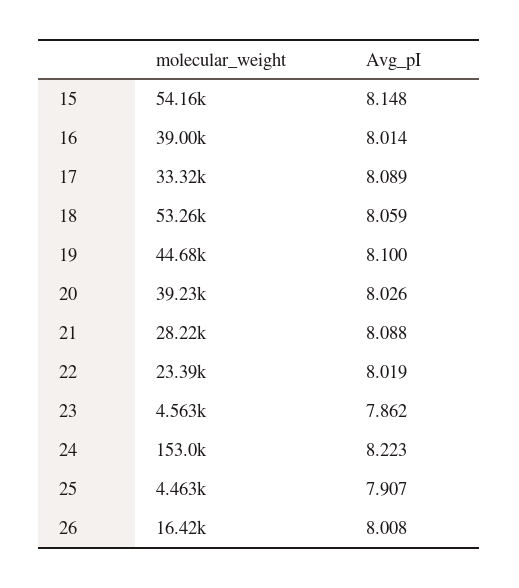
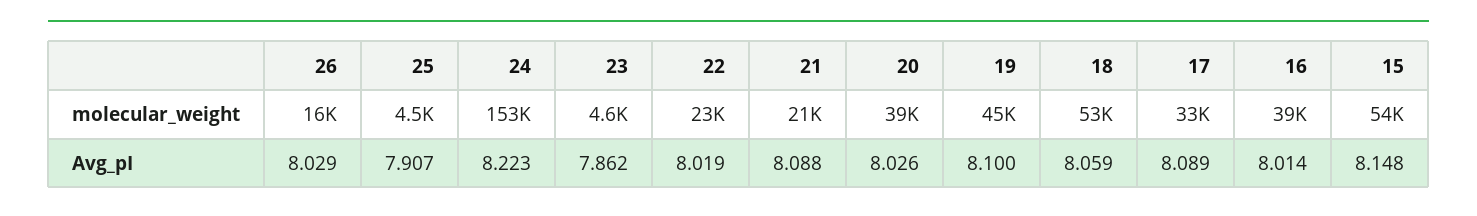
  {
    "molecular_weight": {
      "15": 54160,
      "16": 39000,
      "17": 33320,
      "18": 53260,
      "19": 44680,
      "20": 39230,
-     "21": 28220,
+     "21": 21000,
      "22": 23390,
      "23": 4563,
      "24": 153000,
      "25": 4463,
      "26": 16420
    },
    "Avg_pI": {
      "15": 8.148,
      "16": 8.014,
      "17": 8.089,
      "18": 8.059,
      "19": 8.1,
      "20": 8.026,
      "21": 8.088,
      "22": 8.019,
      "23": 7.862,
      "24": 8.223,
      "25": 7.907,
-     "26": 8.008
+     "26": 8.029
    }
  }

